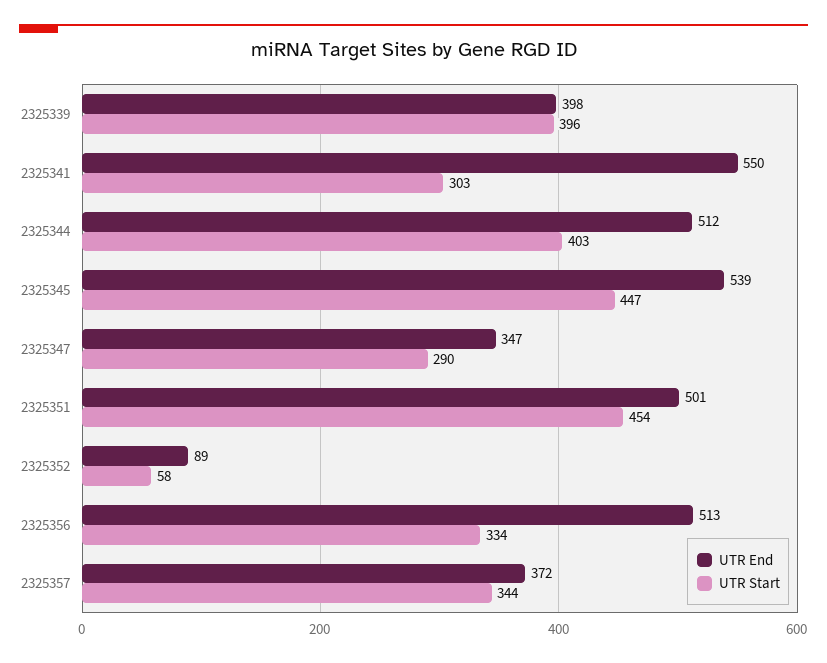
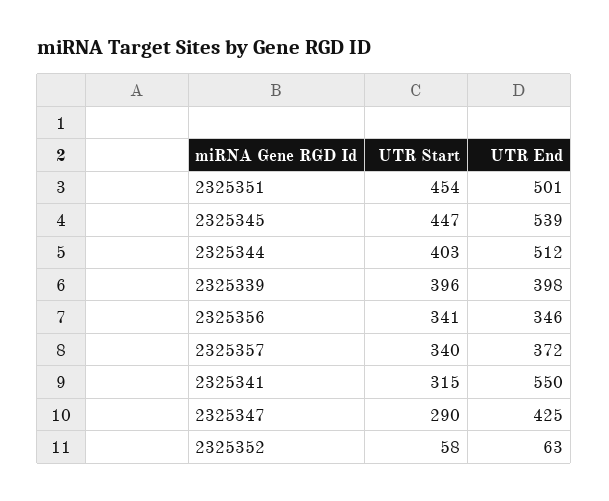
  {
    "UTR End": {
      "2325339": 398,
      "2325341": 550,
      "2325344": 512,
      "2325345": 539,
-     "2325347": 347,
+     "2325347": 425,
      "2325351": 501,
-     "2325352": 89,
+     "2325352": 63,
-     "2325356": 513,
+     "2325356": 346,
      "2325357": 372
    },
    "UTR Start": {
      "2325339": 396,
-     "2325341": 303,
+     "2325341": 315,
      "2325344": 403,
      "2325345": 447,
      "2325347": 290,
      "2325351": 454,
      "2325352": 58,
-     "2325356": 334,
+     "2325356": 341,
-     "2325357": 344
+     "2325357": 340
    }
  }

